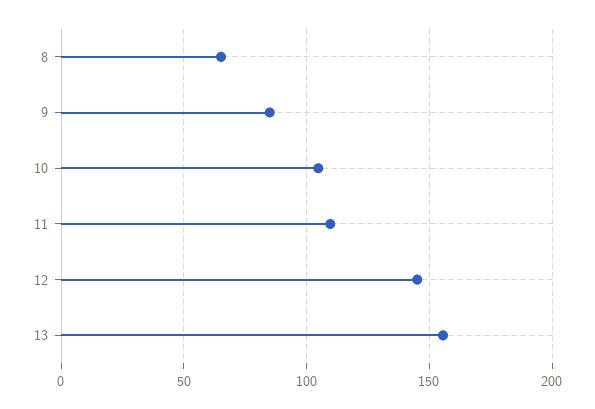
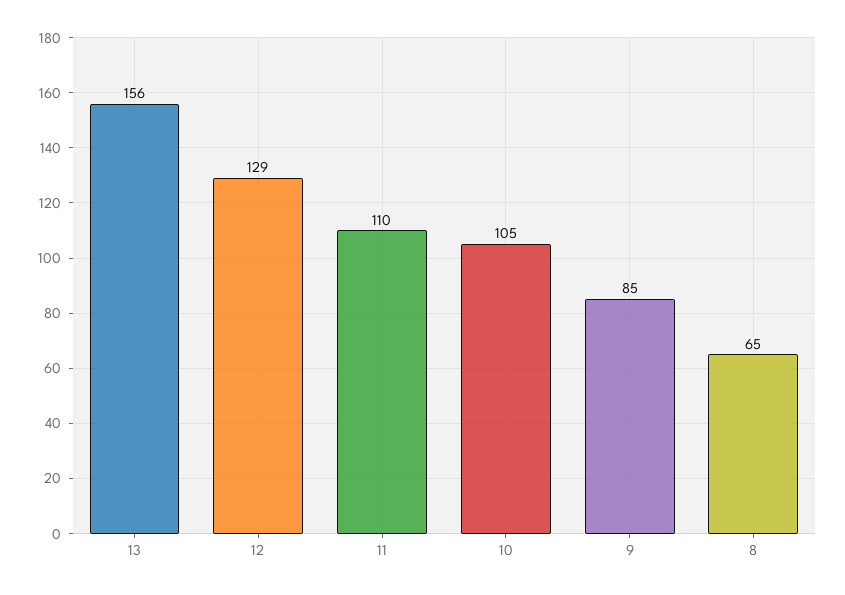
  {
    "8": 65,
    "9": 85,
    "10": 105,
    "11": 110,
-   "12": 145,
+   "12": 129,
    "13": 156
  }

